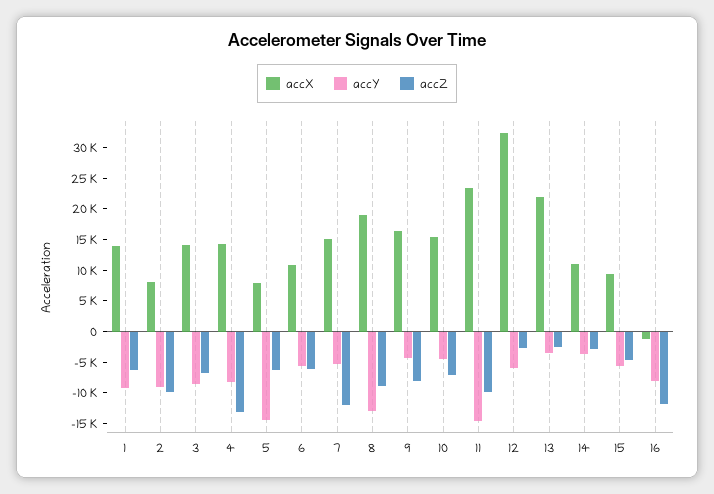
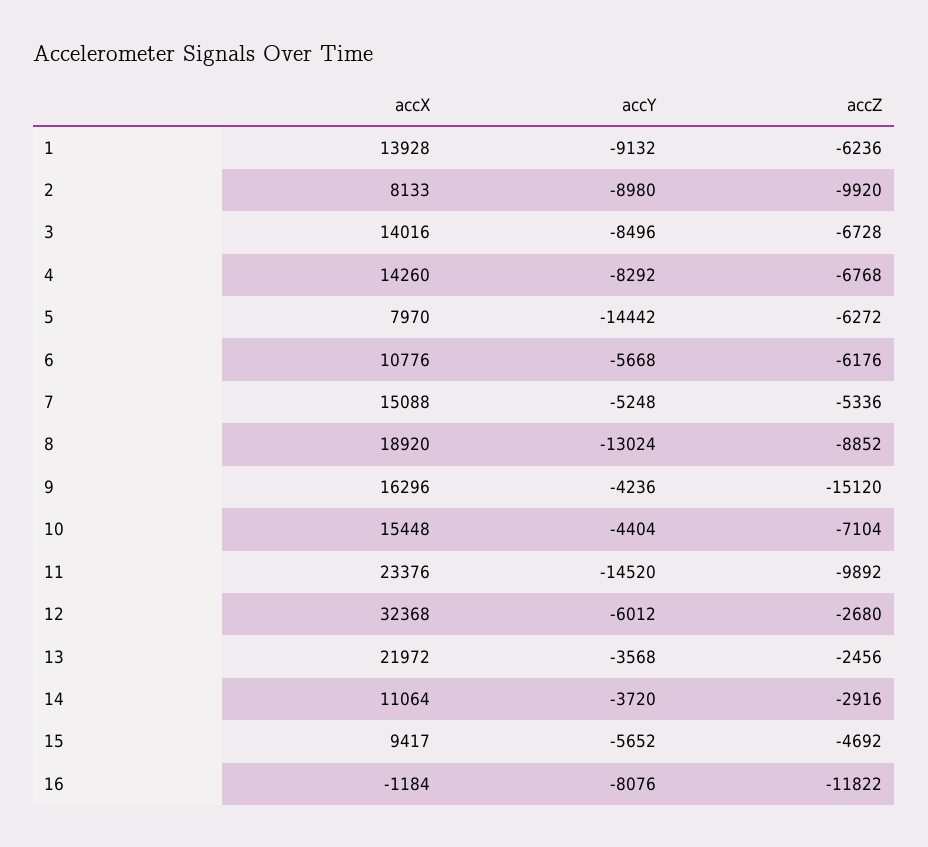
  {
    "accX": {
      "1": 13928,
      "2": 8133,
      "3": 14016,
      "4": 14260,
      "5": 7970,
      "6": 10776,
      "7": 15088,
      "8": 18920,
      "9": 16296,
      "10": 15448,
      "11": 23376,
      "12": 32368,
      "13": 21972,
      "14": 11064,
      "15": 9417,
      "16": -1184
    },
    "accY": {
      "1": -9132,
      "2": -8980,
      "3": -8496,
      "4": -8292,
      "5": -14442,
      "6": -5668,
      "7": -5248,
      "8": -13024,
      "9": -4236,
      "10": -4404,
      "11": -14520,
      "12": -6012,
      "13": -3568,
      "14": -3720,
      "15": -5652,
      "16": -8076
    },
    "accZ": {
      "1": -6236,
      "2": -9920,
      "3": -6728,
-     "4": -12500,
+     "4": -6768,
      "5": -6272,
      "6": -6176,
-     "7": -12500,
+     "7": -5336,
      "8": -8852,
-     "9": -7500,
+     "9": -15120,
      "10": -7104,
      "11": -9892,
      "12": -2680,
      "13": -2456,
      "14": -2916,
      "15": -4692,
      "16": -11822
    }
  }

